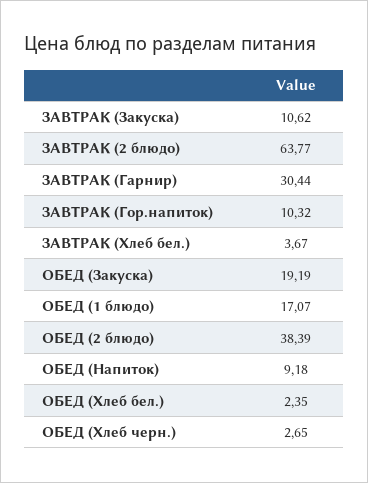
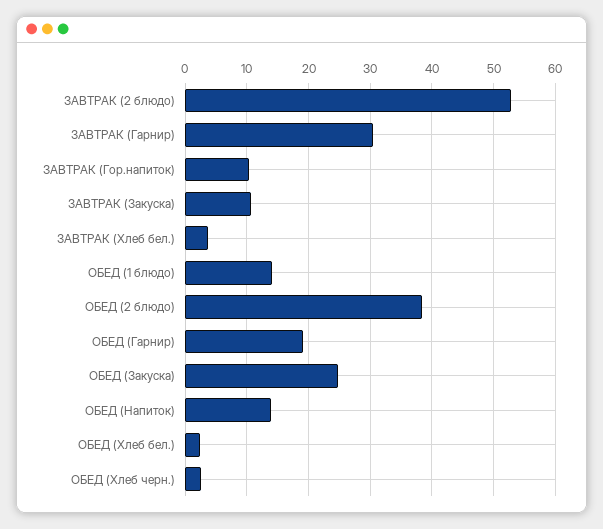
  {
    "ЗАВТРАК (Закуска)": 10.62,
-   "ЗАВТРАК (2 блюдо)": 63.77,
+   "ЗАВТРАК (2 блюдо)": 53,
    "ЗАВТРАК (Гарнир)": 30.44,
    "ЗАВТРАК (Гор.напиток)": 10.32,
    "ЗАВТРАК (Хлеб бел.)": 3.67,
-   "ОБЕД (Закуска)": 19.19,
+   "ОБЕД (Закуска)": 25,
-   "ОБЕД (1 блюдо)": 17.07,
+   "ОБЕД (1 блюдо)": 14,
    "ОБЕД (2 блюдо)": 38.39,
-   "ОБЕД (Напиток)": 9.18,
+   "ОБЕД (Напиток)": 14,
    "ОБЕД (Хлеб бел.)": 2.35,
-   "ОБЕД (Хлеб черн.)": 2.65
+   "ОБЕД (Хлеб черн.)": 2.65,
+   "ОБЕД (Гарнир)": 19
  }

